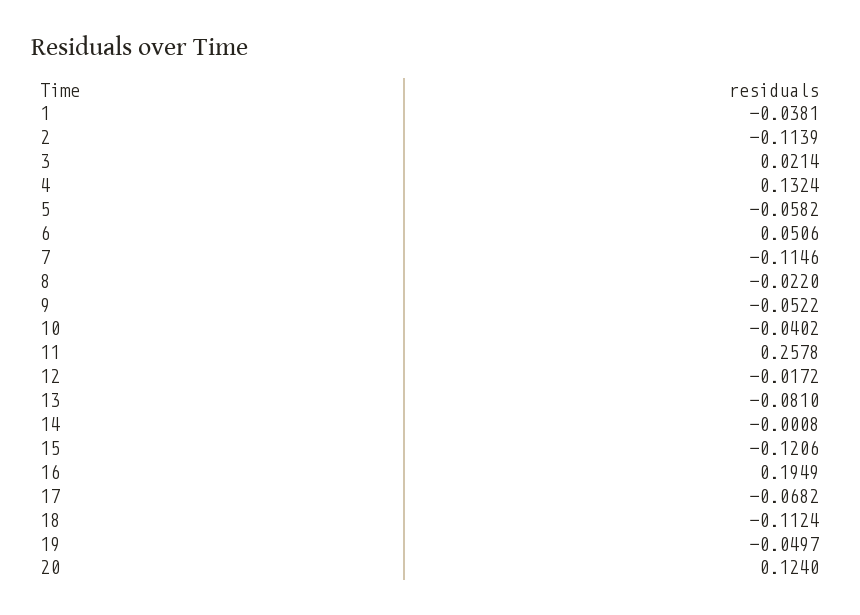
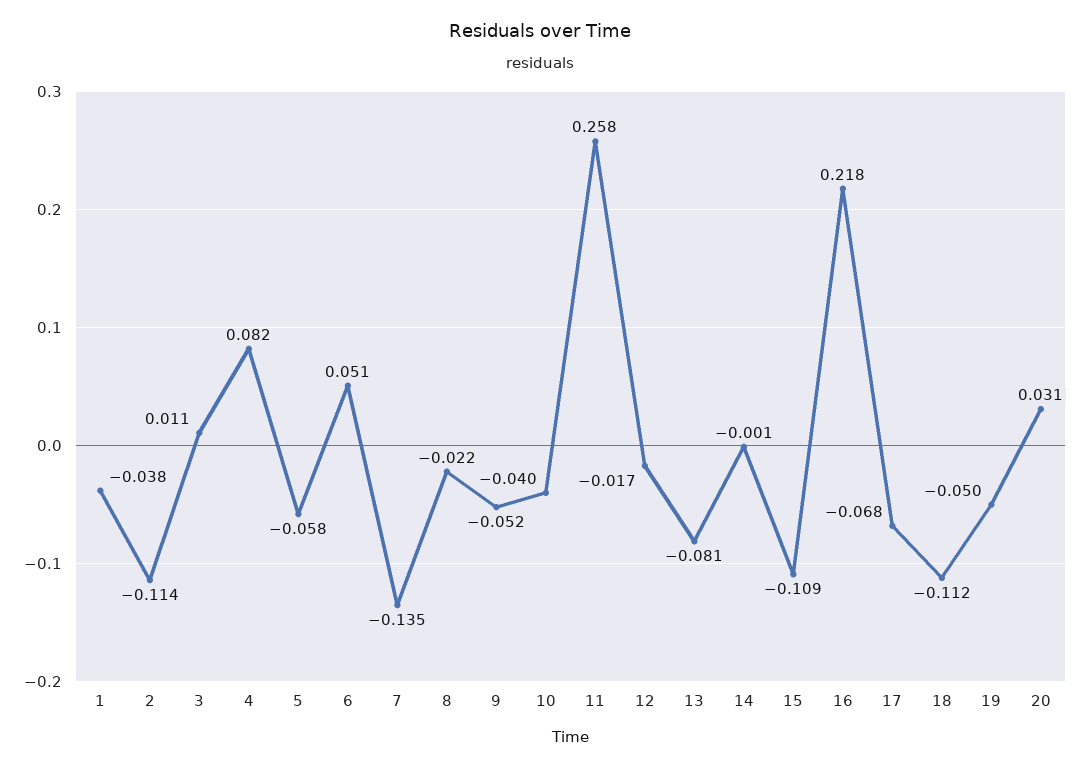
  {
    "1": -0.0381,
    "2": -0.1139,
-   "3": 0.0214,
+   "3": 0.011,
-   "4": 0.1324,
+   "4": 0.082,
    "5": -0.0582,
    "6": 0.0506,
-   "7": -0.1146,
+   "7": -0.135,
    "8": -0.022,
    "9": -0.0522,
    "10": -0.0402,
    "11": 0.2578,
    "12": -0.0172,
    "13": -0.081,
    "14": -0.0008,
-   "15": -0.1206,
+   "15": -0.109,
-   "16": 0.1949,
+   "16": 0.218,
    "17": -0.0682,
    "18": -0.1124,
    "19": -0.0497,
-   "20": 0.124
+   "20": 0.031
  }

